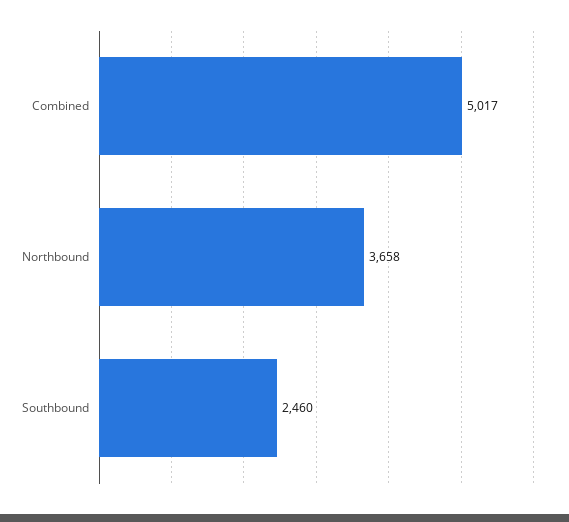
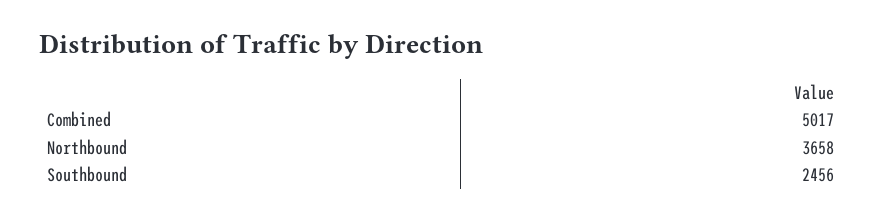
  {
    "Combined": 5017,
    "Northbound": 3658,
-   "Southbound": 2460
+   "Southbound": 2456
  }

